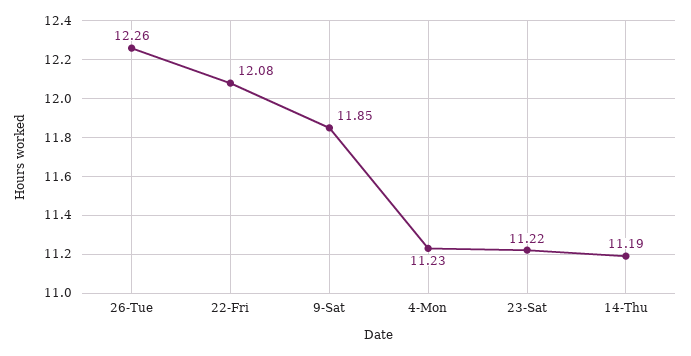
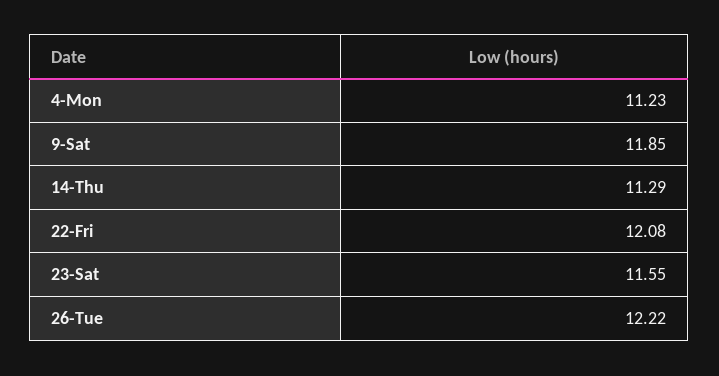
  {
-   "26-Tue": 12.26,
+   "26-Tue": 12.22,
    "22-Fri": 12.08,
    "9-Sat": 11.85,
    "4-Mon": 11.23,
-   "23-Sat": 11.22,
+   "23-Sat": 11.55,
-   "14-Thu": 11.19
+   "14-Thu": 11.29
  }

